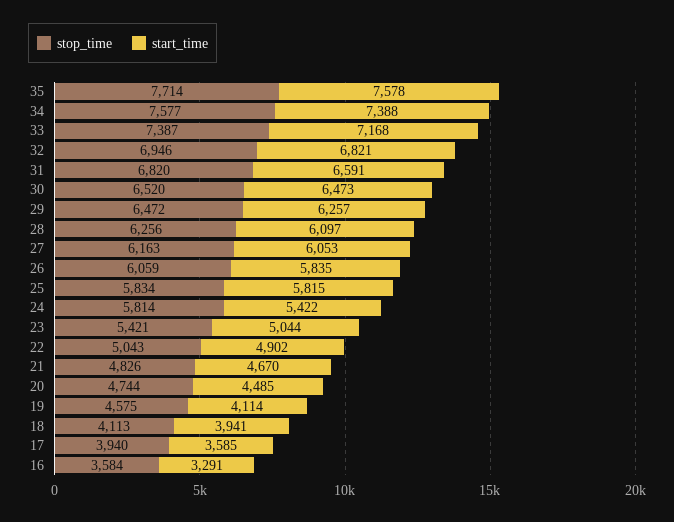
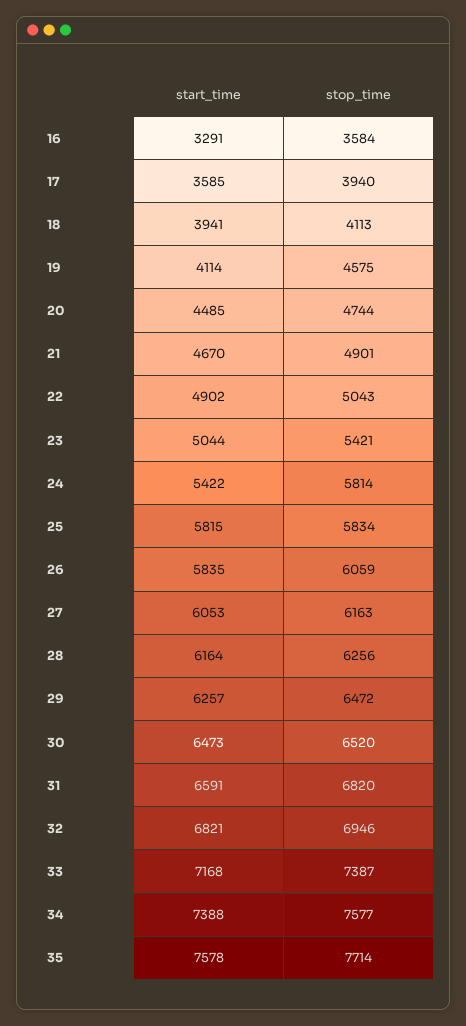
  {
    "stop_time": {
      "35": 7714,
      "34": 7577,
      "33": 7387,
      "32": 6946,
      "31": 6820,
      "30": 6520,
      "29": 6472,
      "28": 6256,
      "27": 6163,
      "26": 6059,
      "25": 5834,
      "24": 5814,
      "23": 5421,
      "22": 5043,
-     "21": 4826,
+     "21": 4901,
      "20": 4744,
      "19": 4575,
      "18": 4113,
      "17": 3940,
      "16": 3584
    },
    "start_time": {
      "35": 7578,
      "34": 7388,
      "33": 7168,
      "32": 6821,
      "31": 6591,
      "30": 6473,
      "29": 6257,
-     "28": 6097,
+     "28": 6164,
      "27": 6053,
      "26": 5835,
      "25": 5815,
      "24": 5422,
      "23": 5044,
      "22": 4902,
      "21": 4670,
      "20": 4485,
      "19": 4114,
      "18": 3941,
      "17": 3585,
      "16": 3291
    }
  }

